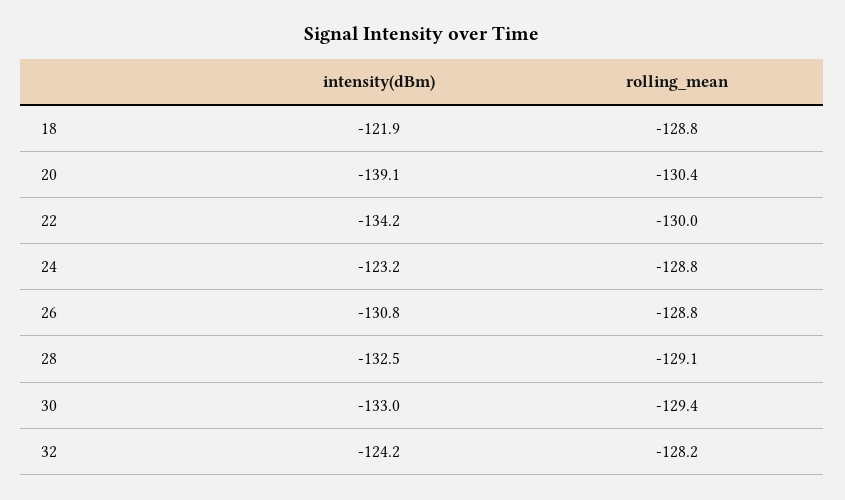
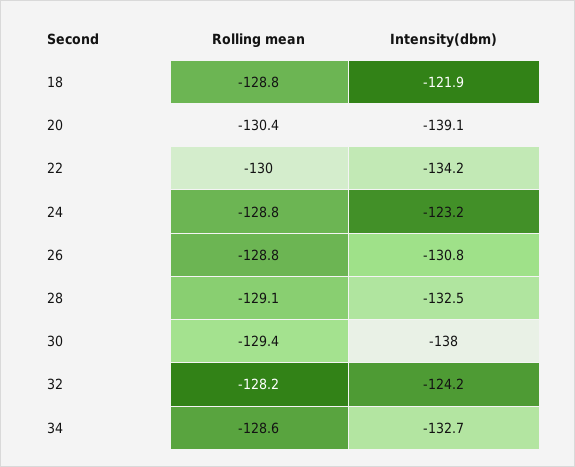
  {
    "intensity(dBm)": {
      "18": -121.9,
      "20": -139.1,
      "22": -134.2,
      "24": -123.2,
      "26": -130.8,
      "28": -132.5,
-     "30": -133,
+     "30": -138,
-     "32": -124.2
+     "32": -124.2,
+     "34": -132.7
    },
    "rolling_mean": {
      "18": -128.8,
      "20": -130.4,
      "22": -130,
      "24": -128.8,
      "26": -128.8,
      "28": -129.1,
      "30": -129.4,
-     "32": -128.2
+     "32": -128.2,
+     "34": -128.6
    }
  }

